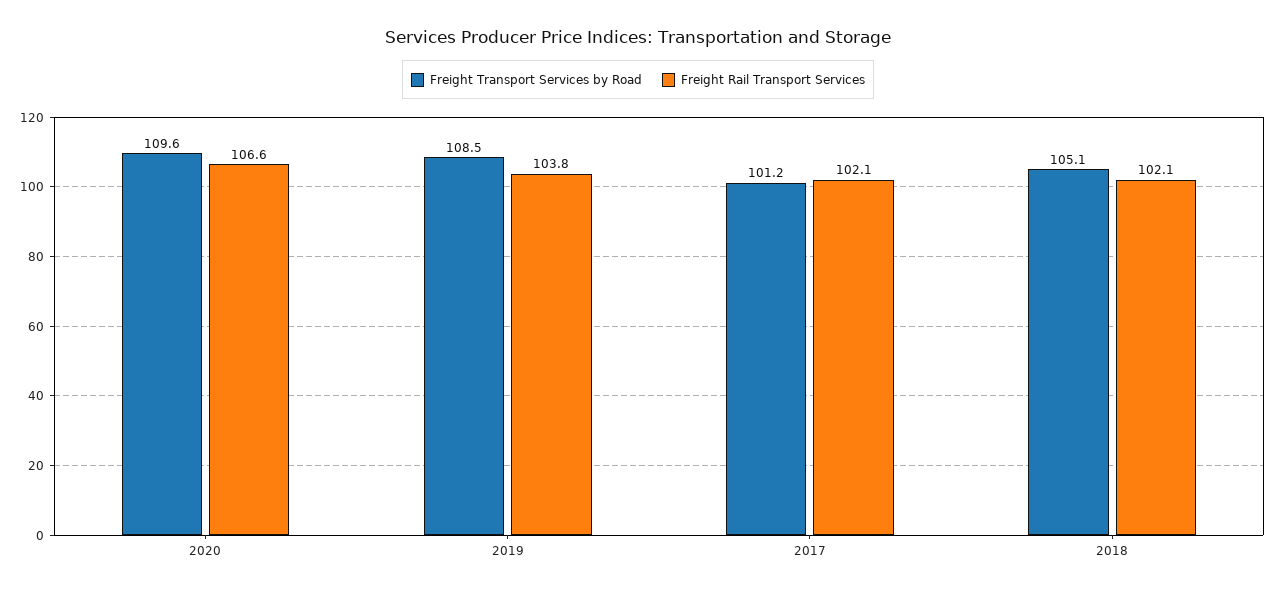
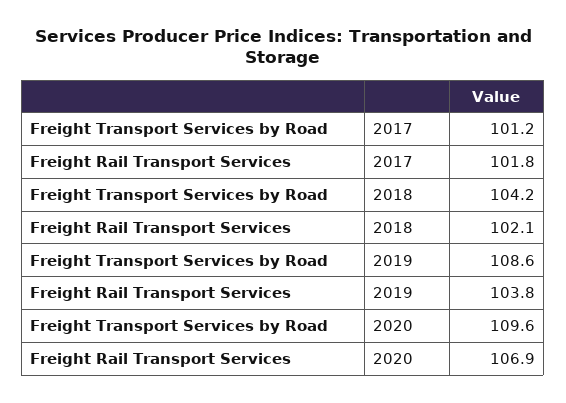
  {
    "Freight Transport Services by Road": {
      "2020": 109.6,
-     "2019": 108.5,
+     "2019": 108.6,
      "2017": 101.2,
-     "2018": 105.1
+     "2018": 104.2
    },
    "Freight Rail Transport Services": {
-     "2020": 106.6,
+     "2020": 106.9,
      "2019": 103.8,
-     "2017": 102.1,
+     "2017": 101.8,
      "2018": 102.1
    }
  }

